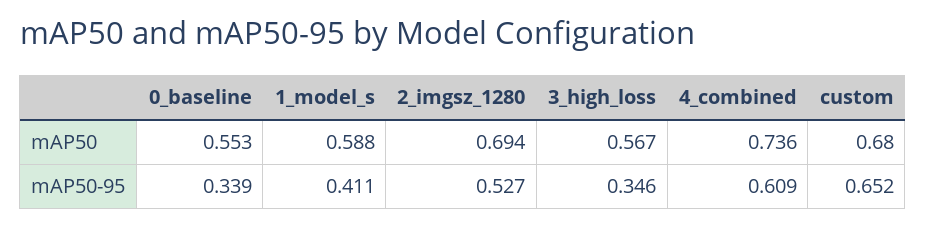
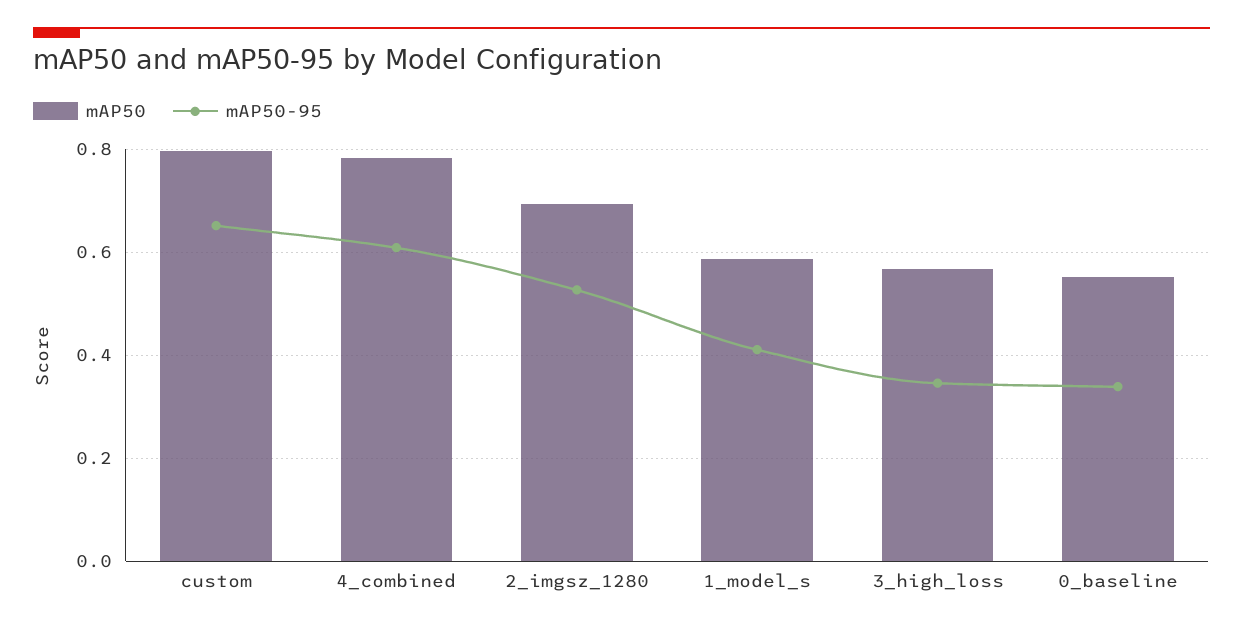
  {
    "mAP50": {
      "0_baseline": 0.553,
      "1_model_s": 0.588,
      "2_imgsz_1280": 0.694,
      "3_high_loss": 0.567,
-     "4_combined": 0.736,
+     "4_combined": 0.78,
-     "custom": 0.68
+     "custom": 0.8
    },
    "mAP50-95": {
      "0_baseline": 0.339,
      "1_model_s": 0.411,
      "2_imgsz_1280": 0.527,
      "3_high_loss": 0.346,
      "4_combined": 0.609,
      "custom": 0.652
    }
  }

